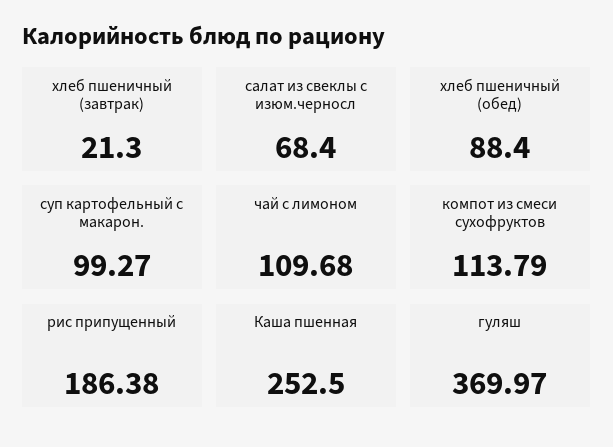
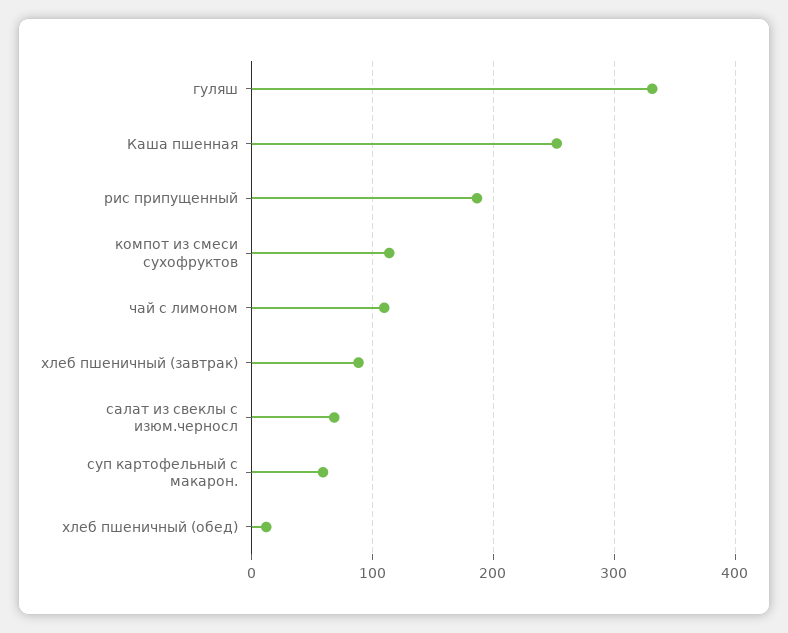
  {
-   "хлеб пшеничный (завтрак)": 21.3,
+   "хлеб пшеничный (завтрак)": 90,
    "салат из свеклы с изюм.черносл": 68.4,
-   "хлеб пшеничный (обед)": 88.4,
+   "хлеб пшеничный (обед)": 10,
-   "суп картофельный с макарон.": 99.27,
+   "суп картофельный с макарон.": 60,
    "чай с лимоном": 109.68,
    "компот из смеси сухофруктов": 113.79,
    "рис припущенный": 186.38,
    "Каша пшенная": 252.5,
-   "гуляш": 369.97
+   "гуляш": 330
  }

